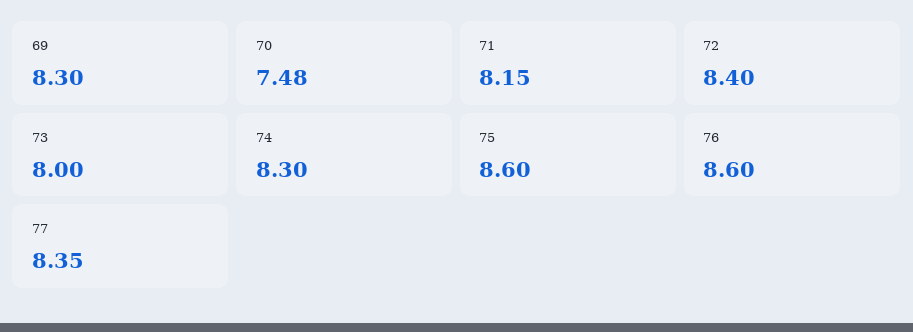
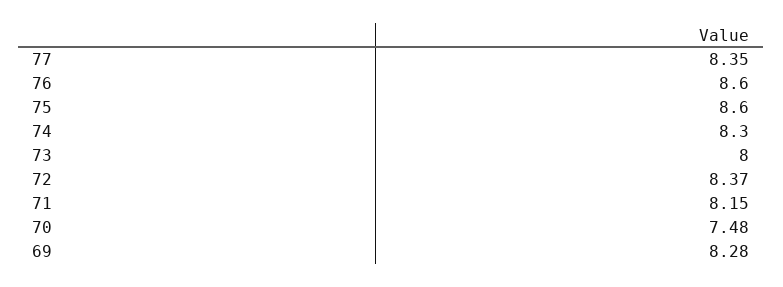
  {
-   "69": 8.3,
+   "69": 8.28,
    "70": 7.48,
    "71": 8.15,
-   "72": 8.4,
+   "72": 8.37,
    "73": 8,
    "74": 8.3,
    "75": 8.6,
    "76": 8.6,
    "77": 8.35
  }

